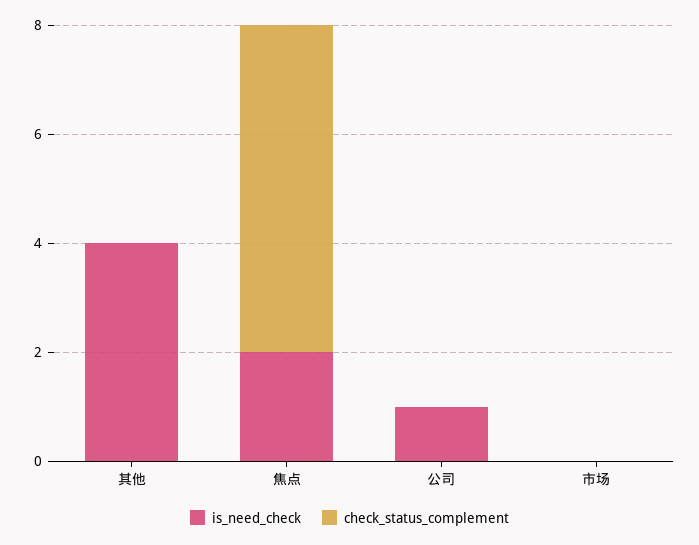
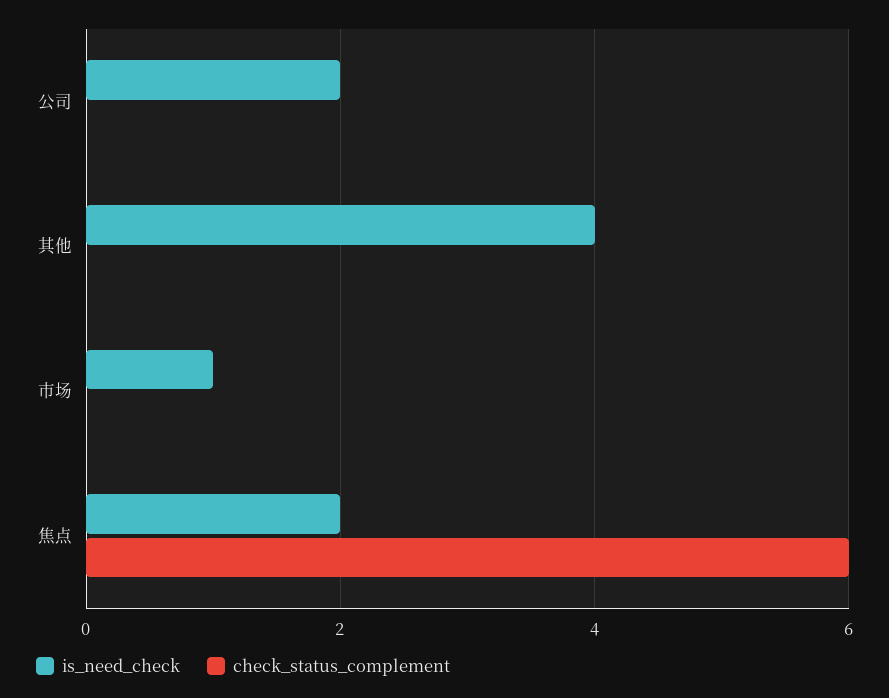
  {
    "is_need_check": {
      "其他": 4,
      "焦点": 2,
-     "公司": 1,
+     "公司": 2,
-     "市场": 0
+     "市场": 1
    },
    "check_status_complement": {
      "其他": 0,
      "焦点": 6,
      "公司": 0,
      "市场": 0
    }
  }

